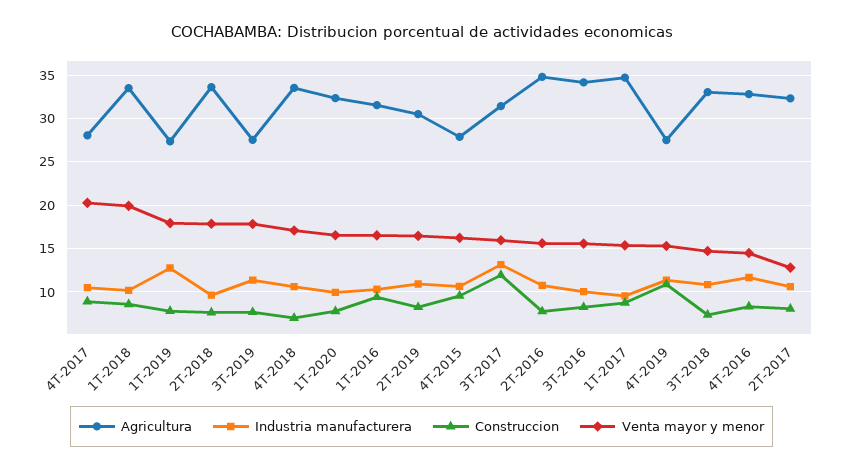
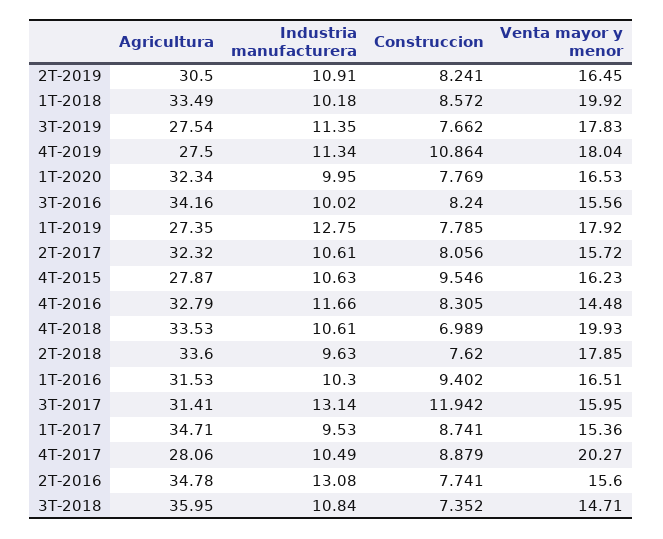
  {
    "Agricultura": {
      "4T-2017": 28.06,
      "1T-2018": 33.49,
      "1T-2019": 27.35,
      "2T-2018": 33.6,
      "3T-2019": 27.54,
      "4T-2018": 33.53,
      "1T-2020": 32.34,
      "1T-2016": 31.53,
      "2T-2019": 30.5,
      "4T-2015": 27.87,
      "3T-2017": 31.41,
      "2T-2016": 34.78,
      "3T-2016": 34.16,
      "1T-2017": 34.71,
      "4T-2019": 27.5,
-     "3T-2018": 33,
+     "3T-2018": 35.95,
      "4T-2016": 32.79,
      "2T-2017": 32.32
    },
    "Industria manufacturera": {
      "4T-2017": 10.49,
      "1T-2018": 10.18,
      "1T-2019": 12.75,
      "2T-2018": 9.63,
      "3T-2019": 11.35,
      "4T-2018": 10.61,
      "1T-2020": 9.95,
      "1T-2016": 10.3,
      "2T-2019": 10.91,
      "4T-2015": 10.63,
      "3T-2017": 13.14,
-     "2T-2016": 11,
+     "2T-2016": 13.08,
      "3T-2016": 10.02,
      "1T-2017": 9.53,
      "4T-2019": 11.34,
      "3T-2018": 10.84,
      "4T-2016": 11.66,
      "2T-2017": 10.61
    },
    "Construccion": {
      "4T-2017": 8.879,
      "1T-2018": 8.572,
      "1T-2019": 7.785,
      "2T-2018": 7.62,
      "3T-2019": 7.662,
      "4T-2018": 6.989,
      "1T-2020": 7.769,
      "1T-2016": 9.402,
      "2T-2019": 8.241,
      "4T-2015": 9.546,
      "3T-2017": 11.942,
      "2T-2016": 7.741,
      "3T-2016": 8.24,
      "1T-2017": 8.741,
      "4T-2019": 10.864,
      "3T-2018": 7.352,
      "4T-2016": 8.305,
      "2T-2017": 8.056
    },
    "Venta mayor y menor": {
      "4T-2017": 20.27,
      "1T-2018": 19.92,
      "1T-2019": 17.92,
      "2T-2018": 17.85,
      "3T-2019": 17.83,
-     "4T-2018": 17,
+     "4T-2018": 19.93,
      "1T-2020": 16.53,
      "1T-2016": 16.51,
      "2T-2019": 16.45,
      "4T-2015": 16.23,
      "3T-2017": 15.95,
      "2T-2016": 15.6,
      "3T-2016": 15.56,
      "1T-2017": 15.36,
-     "4T-2019": 15,
+     "4T-2019": 18.04,
      "3T-2018": 14.71,
      "4T-2016": 14.48,
-     "2T-2017": 13
+     "2T-2017": 15.72
    }
  }

